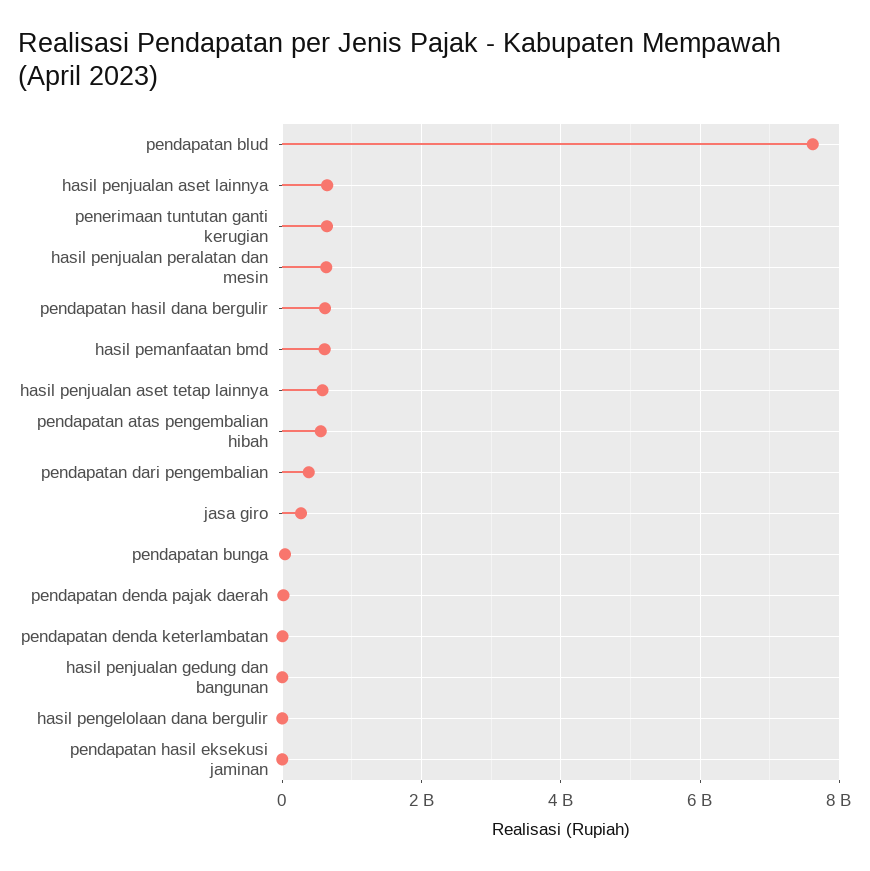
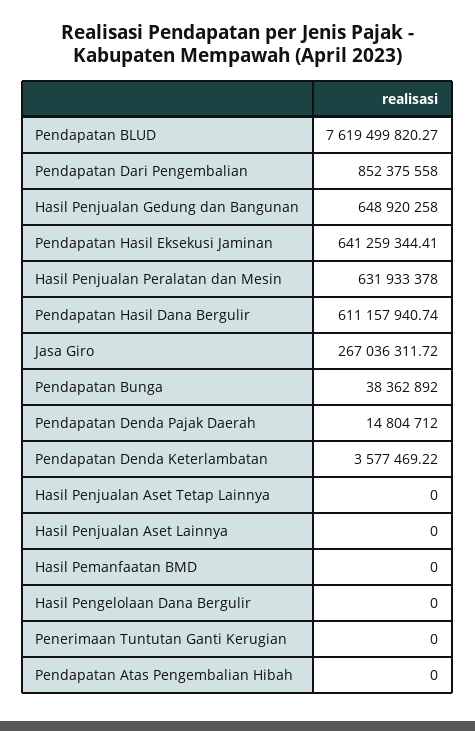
  {
    "pendapatan blud": 7619499820.27,
-   "hasil penjualan aset lainnya": 600000000,
+   "hasil penjualan aset lainnya": 0,
-   "penerimaan tuntutan ganti kerugian": 600000000,
+   "penerimaan tuntutan ganti kerugian": 0,
    "hasil penjualan peralatan dan mesin": 631933378,
    "pendapatan hasil dana bergulir": 611157940.74,
-   "hasil pemanfaatan bmd": 600000000,
+   "hasil pemanfaatan bmd": 0,
-   "hasil penjualan aset tetap lainnya": 600000000,
+   "hasil penjualan aset tetap lainnya": 0,
-   "pendapatan atas pengembalian hibah": 600000000,
+   "pendapatan atas pengembalian hibah": 0,
-   "pendapatan dari pengembalian": 400000000,
+   "pendapatan dari pengembalian": 852375558,
    "jasa giro": 267036311.72,
    "pendapatan bunga": 38362892,
    "pendapatan denda pajak daerah": 14804712,
    "pendapatan denda keterlambatan": 3577469.22,
-   "hasil penjualan gedung dan bangunan": 0,
+   "hasil penjualan gedung dan bangunan": 648920258,
    "hasil pengelolaan dana bergulir": 0,
-   "pendapatan hasil eksekusi jaminan": 0
+   "pendapatan hasil eksekusi jaminan": 641259344.41
  }

